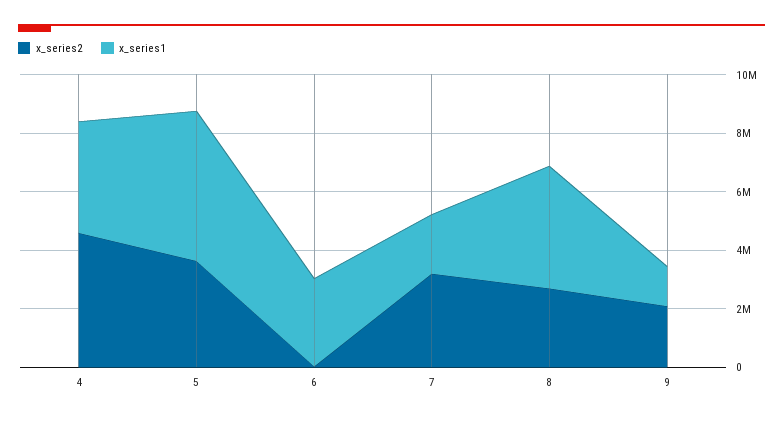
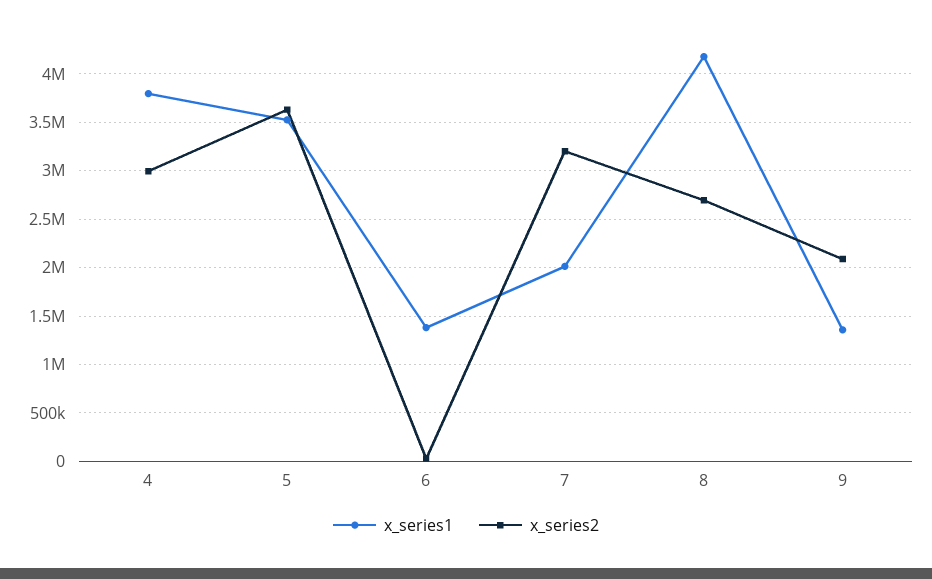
  {
    "x_series2": {
-     "4": 4500000,
+     "4": 3000000,
      "5": 3600000,
      "6": 0,
      "7": 3200000,
      "8": 2700000,
      "9": 2100000
    },
    "x_series1": {
      "4": 3800000,
-     "5": 5000000,
+     "5": 3500000,
-     "6": 3000000,
+     "6": 1400000,
      "7": 2000000,
      "8": 4200000,
      "9": 1400000
    }
  }

